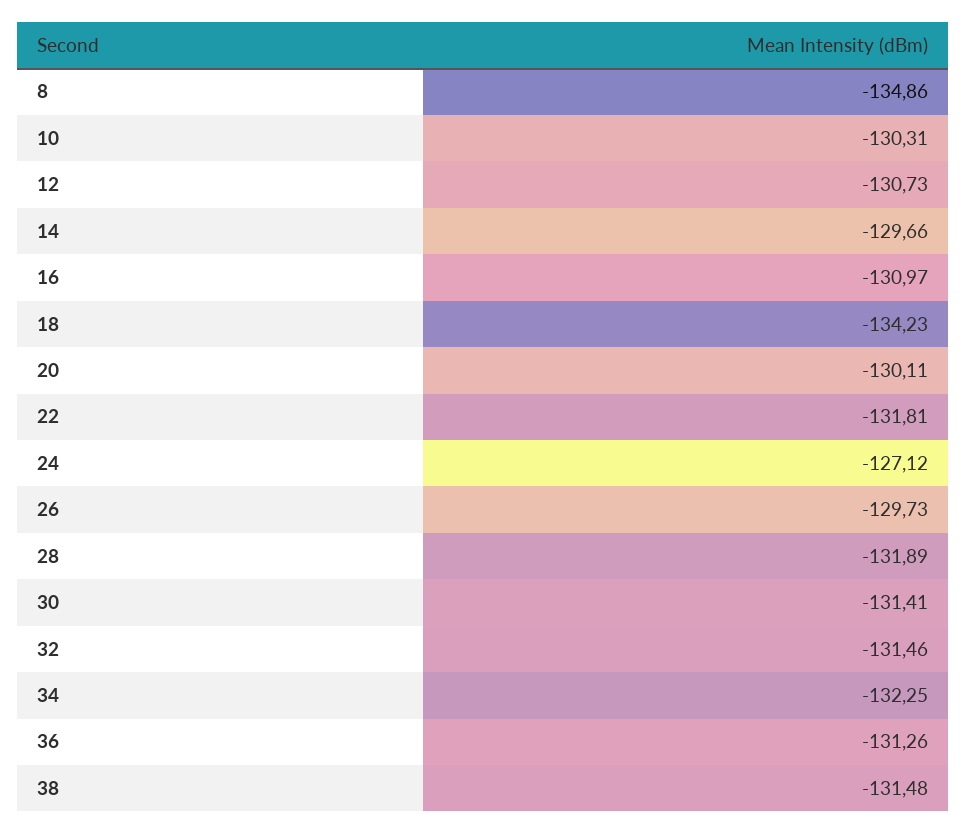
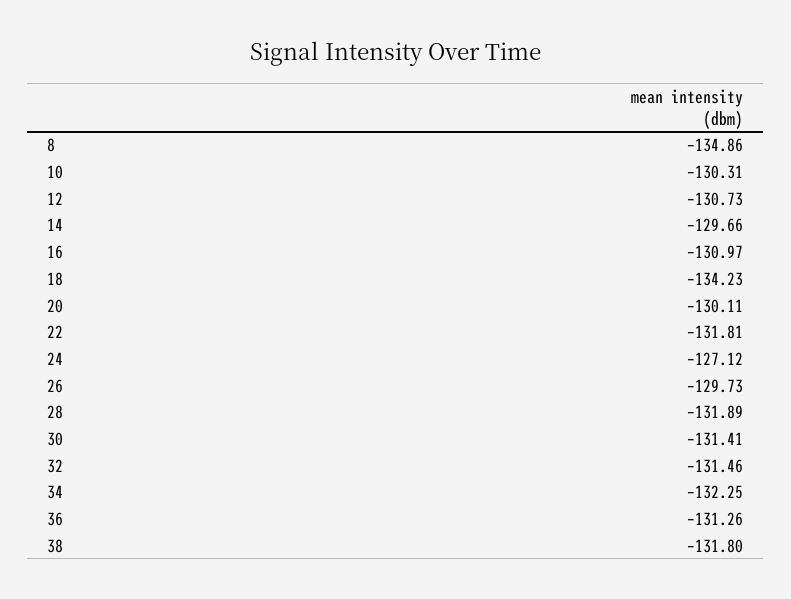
  {
    "8": -134.86,
    "10": -130.31,
    "12": -130.73,
    "14": -129.66,
    "16": -130.97,
    "18": -134.23,
    "20": -130.11,
    "22": -131.81,
    "24": -127.12,
    "26": -129.73,
    "28": -131.89,
    "30": -131.41,
    "32": -131.46,
    "34": -132.25,
    "36": -131.26,
-   "38": -131.48
+   "38": -131.8
  }

